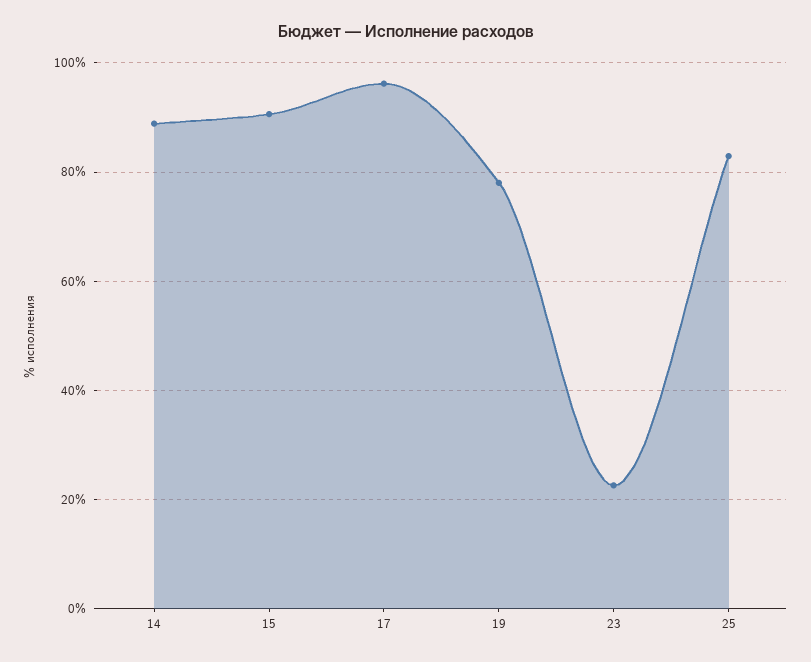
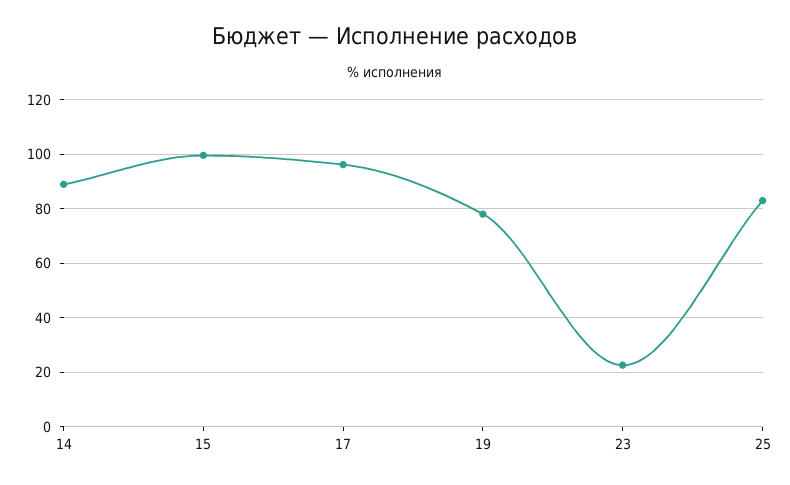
  {
    "14": 88,
-   "15": 90,
+   "15": 100,
    "17": 96,
    "19": 78,
    "23": 22,
    "25": 82
  }

